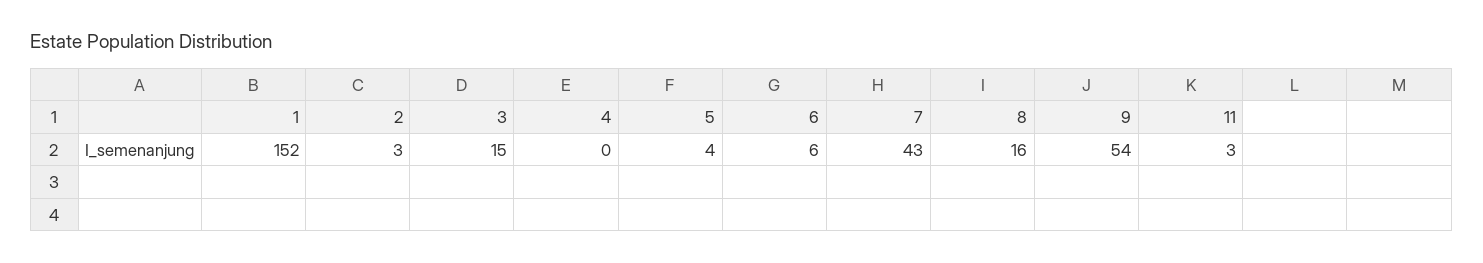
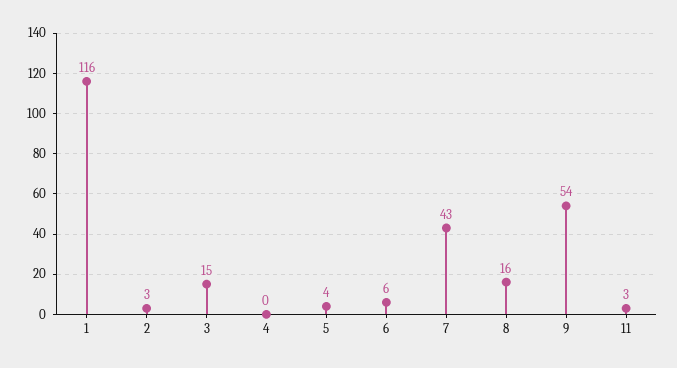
  {
-   "1": 152,
+   "1": 116,
    "2": 3,
    "3": 15,
    "4": 0,
    "5": 4,
    "6": 6,
    "7": 43,
    "8": 16,
    "9": 54,
    "11": 3
  }

